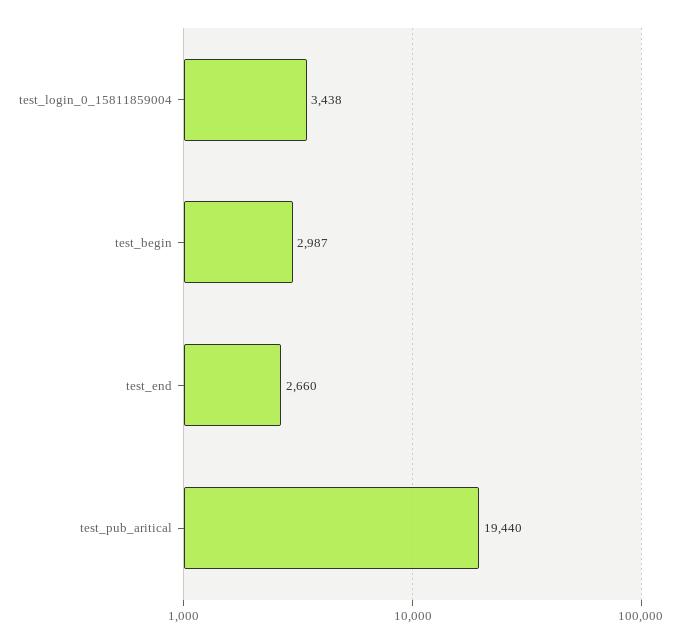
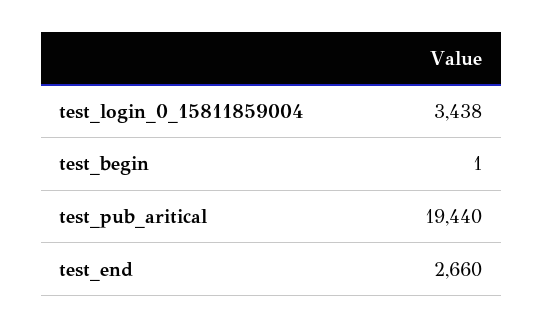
  {
    "test_login_0_15811859004": 3438,
-   "test_begin": 2987,
+   "test_begin": 1,
    "test_end": 2660,
    "test_pub_aritical": 19440
  }

